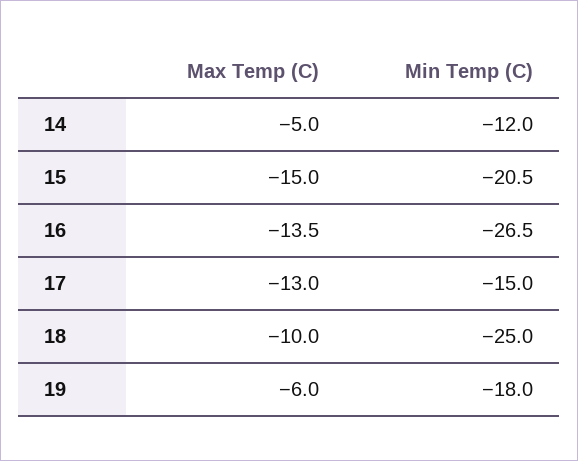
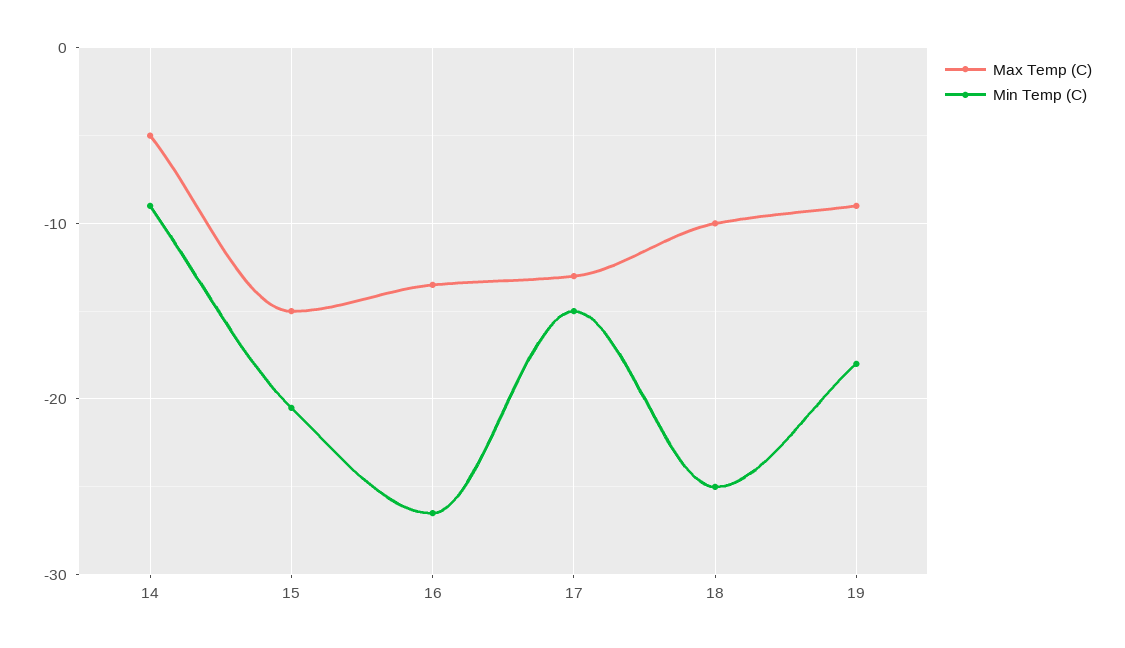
  {
    "Max Temp (C)": {
      "14": -5,
      "15": -15,
      "16": -13.5,
      "17": -13,
      "18": -10,
-     "19": -6
+     "19": -9
    },
    "Min Temp (C)": {
-     "14": -12,
+     "14": -9,
      "15": -20.5,
      "16": -26.5,
      "17": -15,
      "18": -25,
      "19": -18
    }
  }

